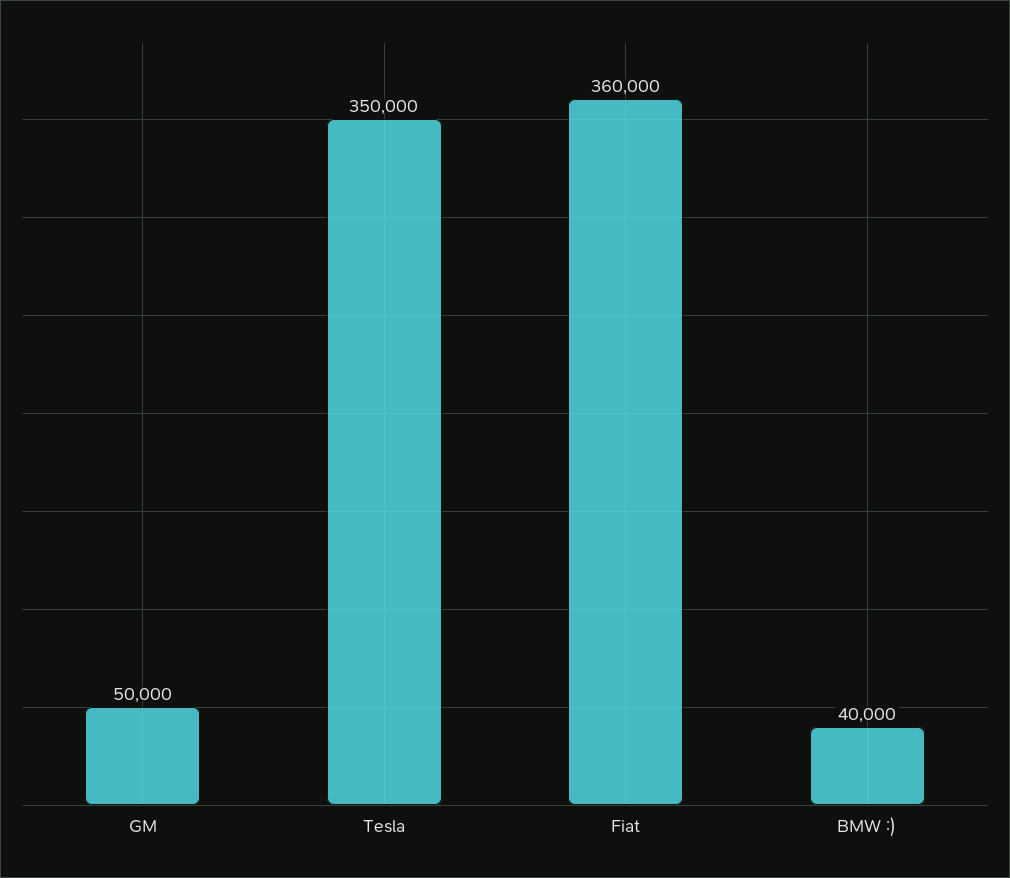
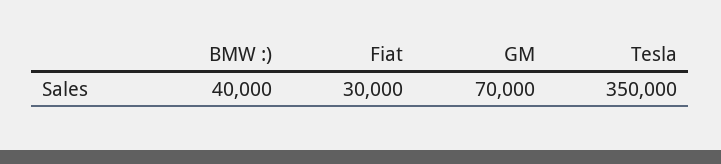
  {
-   "GM": 50000,
+   "GM": 70000,
    "Tesla": 350000,
-   "Fiat": 360000,
+   "Fiat": 30000,
    "BMW :)": 40000
  }

